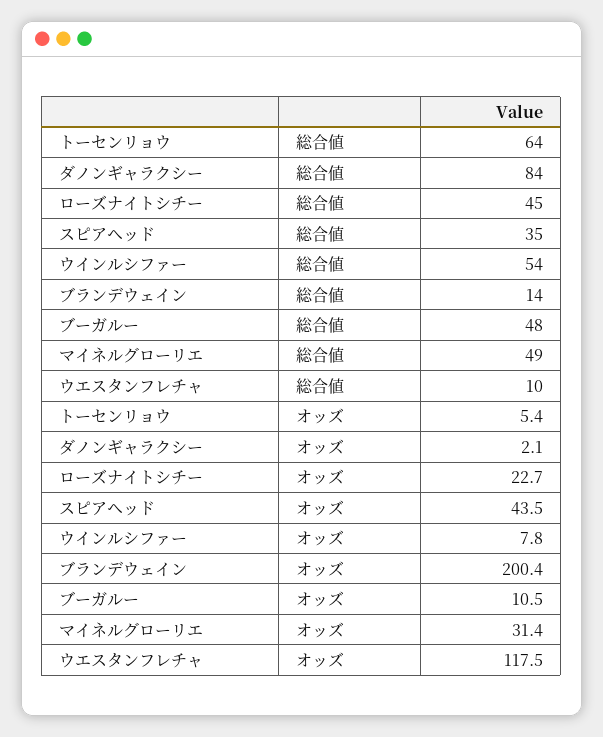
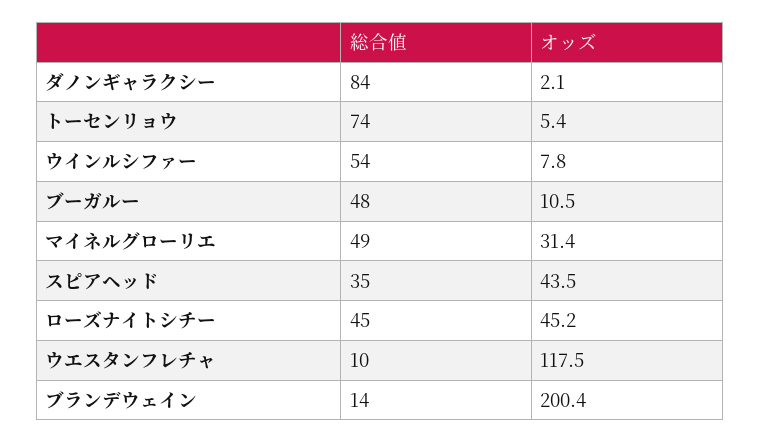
  {
    "トーセンリョウ": {
-     "総合値": 64,
+     "総合値": 74,
      "オッズ": 5.4
    },
    "ダノンギャラクシー": {
      "総合値": 84,
      "オッズ": 2.1
    },
    "ローズナイトシチー": {
      "総合値": 45,
-     "オッズ": 22.7
+     "オッズ": 45.2
    },
    "スピアヘッド": {
      "総合値": 35,
      "オッズ": 43.5
    },
    "ウインルシファー": {
      "総合値": 54,
      "オッズ": 7.8
    },
    "ブランデウェイン": {
      "総合値": 14,
      "オッズ": 200.4
    },
    "ブーガルー": {
      "総合値": 48,
      "オッズ": 10.5
    },
    "マイネルグローリエ": {
      "総合値": 49,
      "オッズ": 31.4
    },
    "ウエスタンフレチャ": {
      "総合値": 10,
      "オッズ": 117.5
    }
  }

